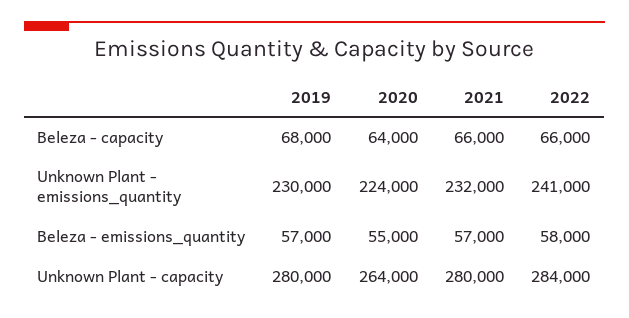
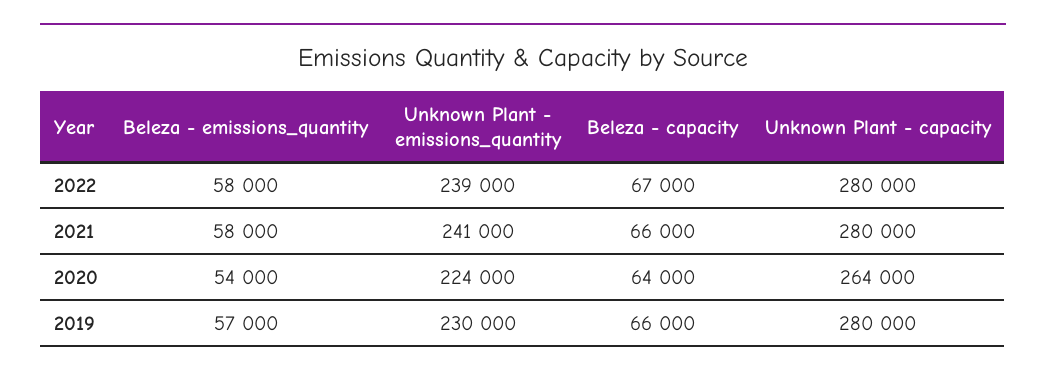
  {
    "2019": {
-     "Beleza - capacity": 68000,
+     "Beleza - capacity": 66000,
      "Unknown Plant - emissions_quantity": 230000,
      "Beleza - emissions_quantity": 57000,
      "Unknown Plant - capacity": 280000
    },
    "2020": {
      "Beleza - capacity": 64000,
      "Unknown Plant - emissions_quantity": 224000,
-     "Beleza - emissions_quantity": 55000,
+     "Beleza - emissions_quantity": 54000,
      "Unknown Plant - capacity": 264000
    },
    "2021": {
      "Beleza - capacity": 66000,
-     "Unknown Plant - emissions_quantity": 232000,
+     "Unknown Plant - emissions_quantity": 241000,
-     "Beleza - emissions_quantity": 57000,
+     "Beleza - emissions_quantity": 58000,
      "Unknown Plant - capacity": 280000
    },
    "2022": {
-     "Beleza - capacity": 66000,
+     "Beleza - capacity": 67000,
-     "Unknown Plant - emissions_quantity": 241000,
+     "Unknown Plant - emissions_quantity": 239000,
      "Beleza - emissions_quantity": 58000,
-     "Unknown Plant - capacity": 284000
+     "Unknown Plant - capacity": 280000
    }
  }

